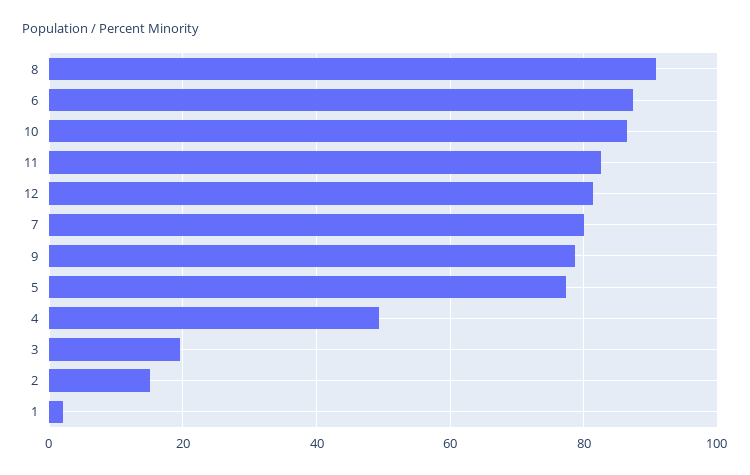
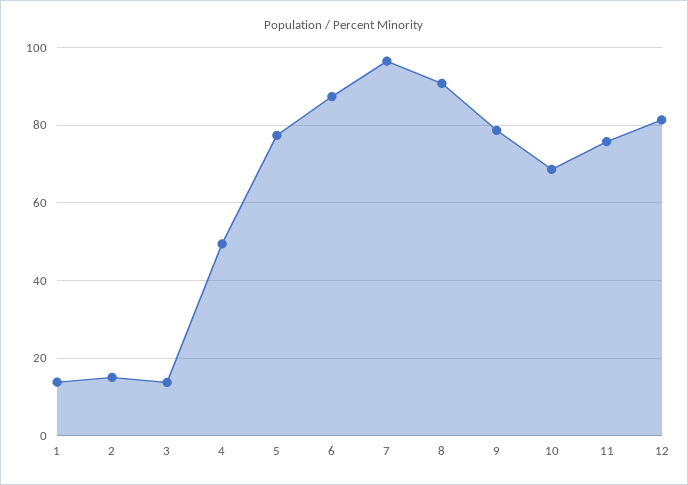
  {
    "8": 90,
    "6": 88,
-   "10": 86,
+   "10": 68,
-   "11": 82,
+   "11": 76,
    "12": 82,
-   "7": 80,
+   "7": 96,
    "9": 78,
    "5": 78,
    "4": 50,
-   "3": 20,
+   "3": 14,
    "2": 16,
-   "1": 2
+   "1": 14
  }

